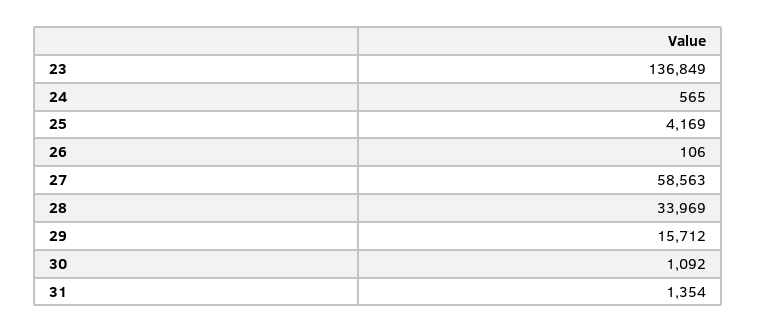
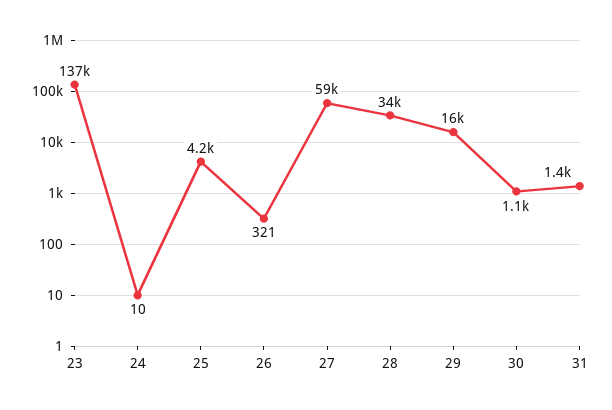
  {
    "23": 136849,
-   "24": 565,
+   "24": 10,
    "25": 4169,
-   "26": 106,
+   "26": 321,
    "27": 58563,
    "28": 33969,
    "29": 15712,
    "30": 1092,
    "31": 1354
  }

